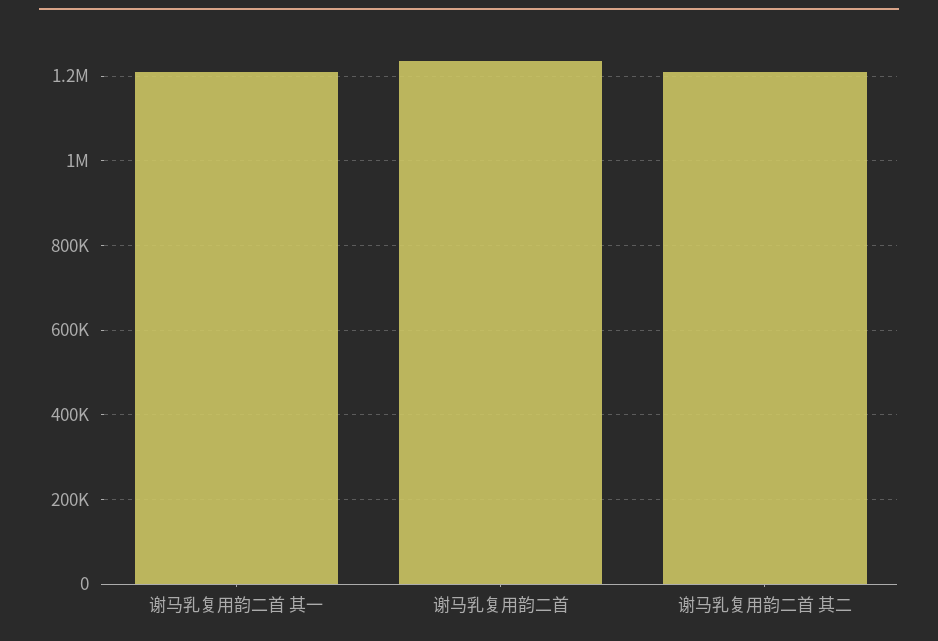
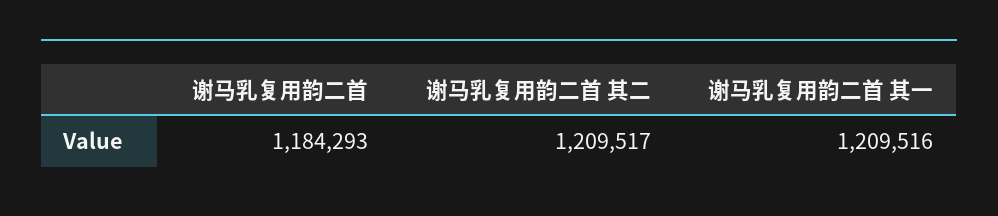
  {
    "谢马乳复用韵二首 其一": 1209516,
-   "谢马乳复用韵二首": 1240000,
+   "谢马乳复用韵二首": 1184293,
    "谢马乳复用韵二首 其二": 1209517
  }

